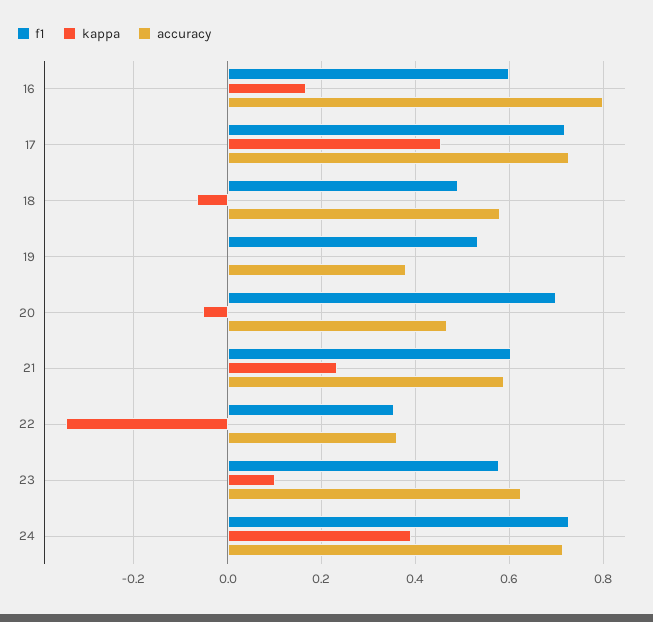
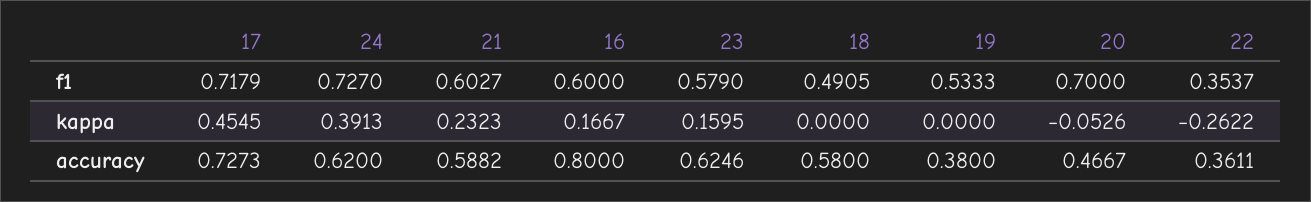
  {
    "f1": {
      "16": 0.6,
      "17": 0.7179,
      "18": 0.4905,
      "19": 0.5333,
      "20": 0.7,
      "21": 0.6027,
      "22": 0.3537,
      "23": 0.579,
      "24": 0.727
    },
    "kappa": {
      "16": 0.1667,
      "17": 0.4545,
-     "18": -0.06,
+     "18": 0,
      "19": 0,
      "20": -0.0526,
      "21": 0.2323,
-     "22": -0.34,
+     "22": -0.2622,
-     "23": 0.1,
+     "23": 0.1595,
      "24": 0.3913
    },
    "accuracy": {
      "16": 0.8,
      "17": 0.7273,
      "18": 0.58,
      "19": 0.38,
      "20": 0.4667,
      "21": 0.5882,
      "22": 0.3611,
      "23": 0.6246,
-     "24": 0.72
+     "24": 0.62
    }
  }

